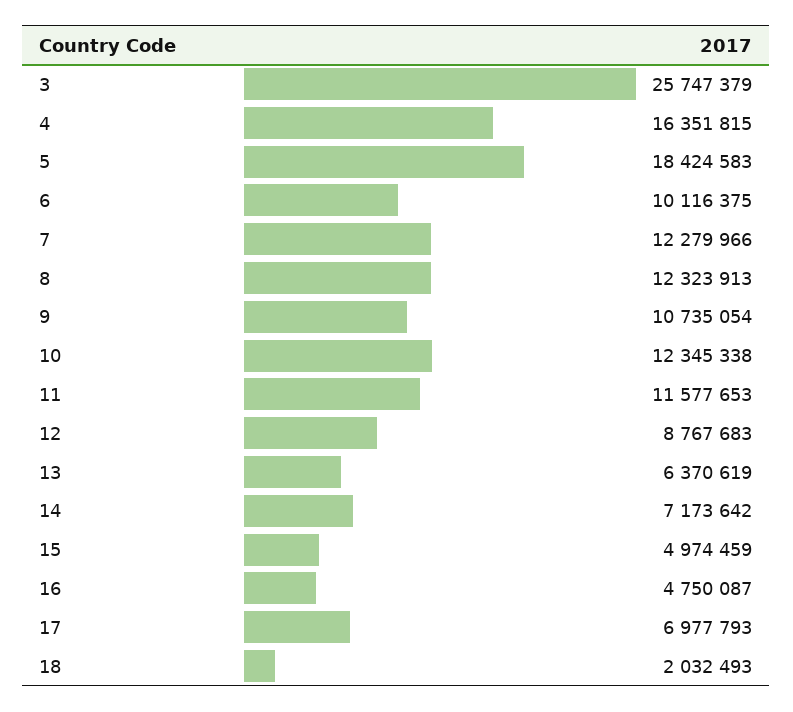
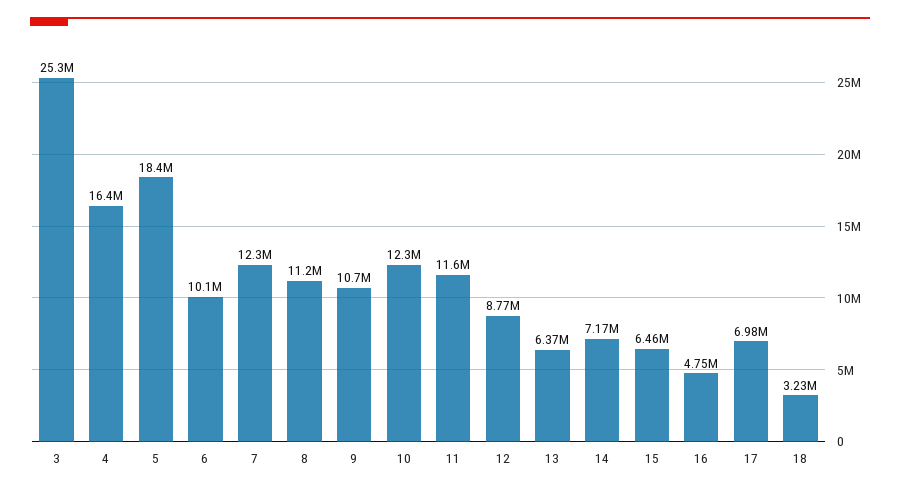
  {
-   "3": 25747379,
+   "3": 25300000,
    "4": 16351815,
    "5": 18424583,
    "6": 10116375,
    "7": 12279966,
-   "8": 12323913,
+   "8": 11200000,
    "9": 10735054,
    "10": 12345338,
    "11": 11577653,
    "12": 8767683,
    "13": 6370619,
    "14": 7173642,
-   "15": 4974459,
+   "15": 6460000,
    "16": 4750087,
    "17": 6977793,
-   "18": 2032493
+   "18": 3230000
  }

